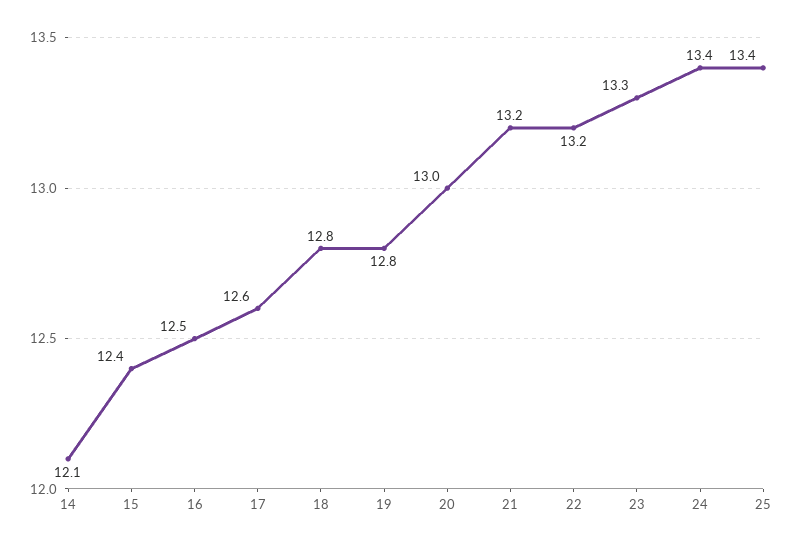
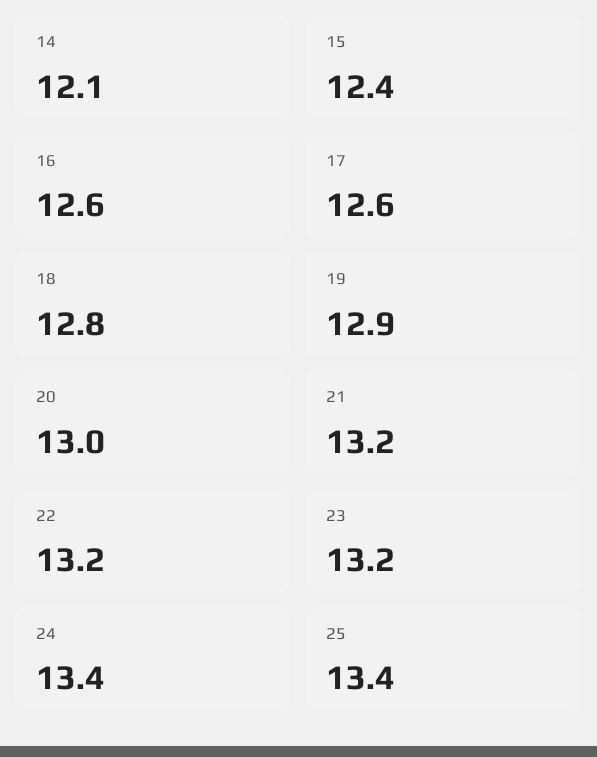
  {
    "14": 12.1,
    "15": 12.4,
-   "16": 12.5,
+   "16": 12.6,
    "17": 12.6,
    "18": 12.8,
-   "19": 12.8,
+   "19": 12.9,
    "20": 13,
    "21": 13.2,
    "22": 13.2,
-   "23": 13.3,
+   "23": 13.2,
    "24": 13.4,
    "25": 13.4
  }

